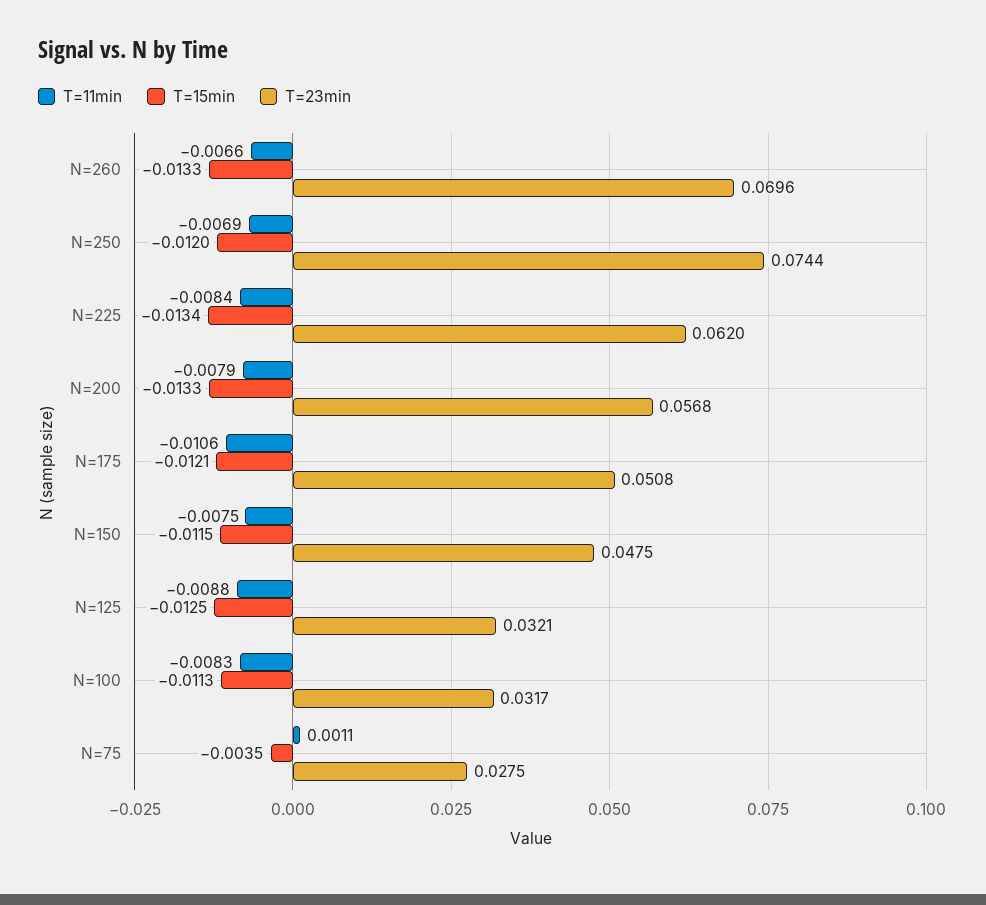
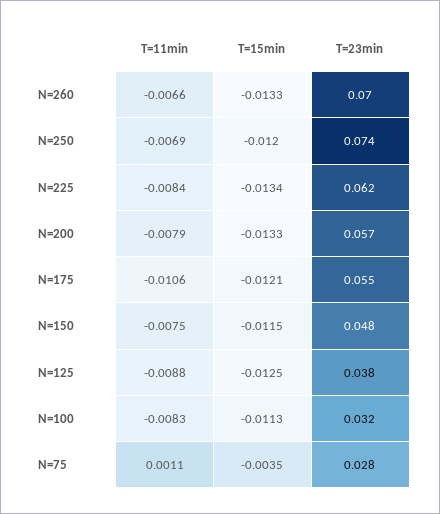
  {
    "T=11min": {
      "N=260": -0.0066,
      "N=250": -0.0069,
      "N=225": -0.0084,
      "N=200": -0.0079,
      "N=175": -0.0106,
      "N=150": -0.0075,
      "N=125": -0.0088,
      "N=100": -0.0083,
      "N=75": 0.0011
    },
    "T=15min": {
      "N=260": -0.0133,
      "N=250": -0.012,
      "N=225": -0.0134,
      "N=200": -0.0133,
      "N=175": -0.0121,
      "N=150": -0.0115,
      "N=125": -0.0125,
      "N=100": -0.0113,
      "N=75": -0.0035
    },
    "T=23min": {
      "N=260": 0.0696,
      "N=250": 0.0744,
      "N=225": 0.062,
      "N=200": 0.0568,
-     "N=175": 0.0508,
+     "N=175": 0.055,
      "N=150": 0.0475,
-     "N=125": 0.0321,
+     "N=125": 0.038,
      "N=100": 0.0317,
      "N=75": 0.0275
    }
  }

